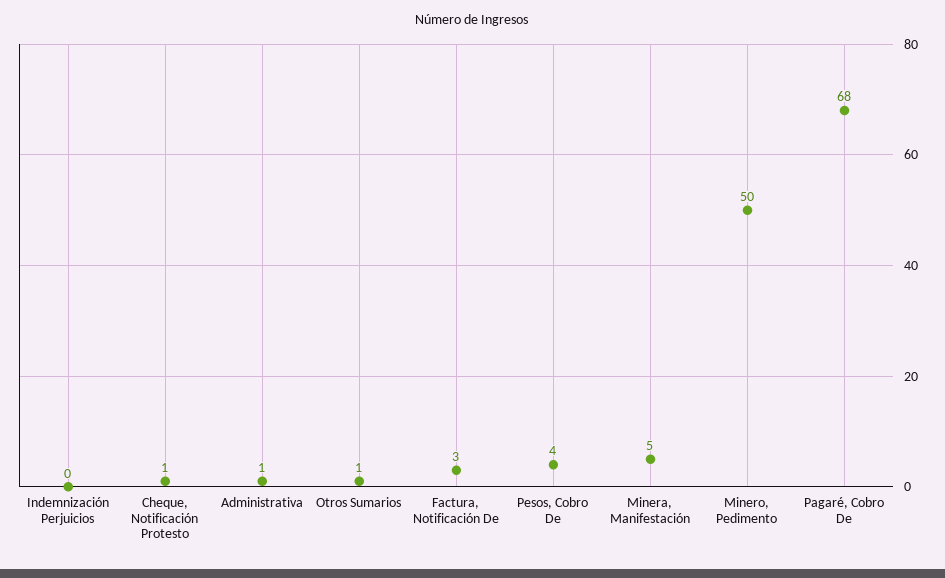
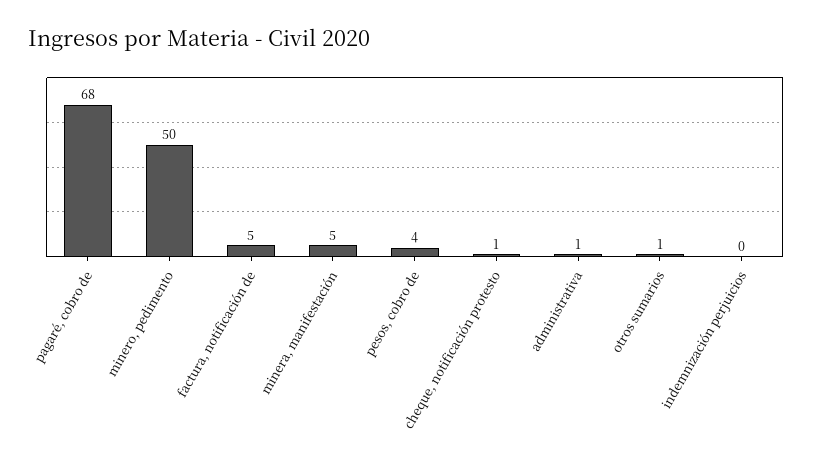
  {
    "Indemnización Perjuicios": 0,
    "Cheque, Notificación Protesto": 1,
    "Administrativa": 1,
    "Otros Sumarios": 1,
-   "Factura, Notificación De": 3,
+   "Factura, Notificación De": 5,
    "Pesos, Cobro De": 4,
    "Minera, Manifestación": 5,
    "Minero, Pedimento": 50,
    "Pagaré, Cobro De": 68
  }

